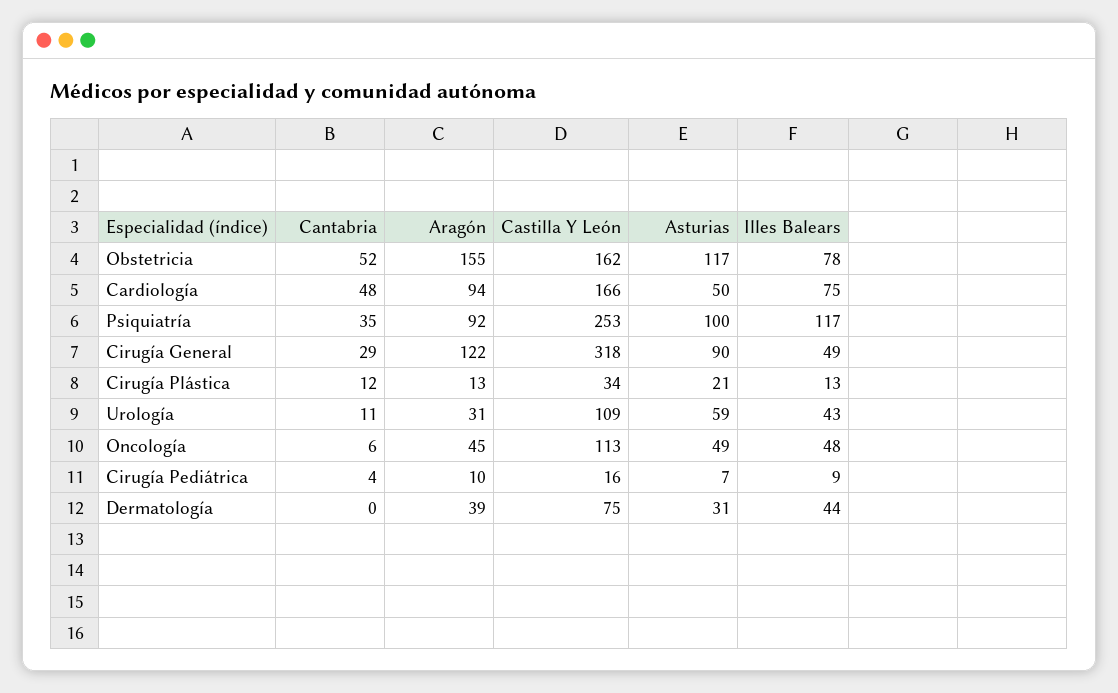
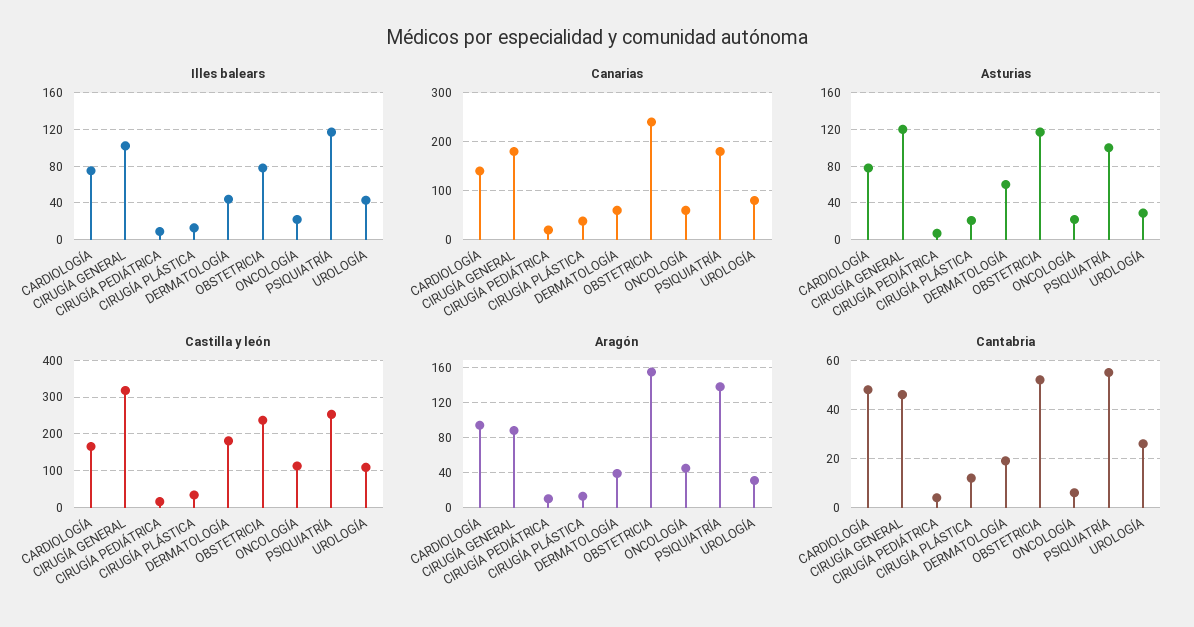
  {
    "Cantabria": {
      "Obstetricia": 52,
      "Cardiología": 48,
-     "Psiquiatría": 35,
+     "Psiquiatría": 55,
-     "Cirugía General": 29,
+     "Cirugía General": 45,
      "Cirugía Plástica": 12,
-     "Urología": 11,
+     "Urología": 25,
      "Oncología": 6,
      "Cirugía Pediátrica": 4,
-     "Dermatología": 0
+     "Dermatología": 20
    },
    "Aragón": {
      "Obstetricia": 155,
      "Cardiología": 94,
-     "Psiquiatría": 92,
+     "Psiquiatría": 140,
-     "Cirugía General": 122,
+     "Cirugía General": 90,
      "Cirugía Plástica": 13,
      "Urología": 31,
      "Oncología": 45,
      "Cirugía Pediátrica": 10,
      "Dermatología": 39
    },
    "Castilla Y León": {
-     "Obstetricia": 162,
+     "Obstetricia": 240,
      "Cardiología": 166,
      "Psiquiatría": 253,
      "Cirugía General": 318,
      "Cirugía Plástica": 34,
      "Urología": 109,
      "Oncología": 113,
      "Cirugía Pediátrica": 16,
-     "Dermatología": 75
+     "Dermatología": 180
    },
    "Asturias": {
      "Obstetricia": 117,
-     "Cardiología": 50,
+     "Cardiología": 80,
      "Psiquiatría": 100,
-     "Cirugía General": 90,
+     "Cirugía General": 120,
      "Cirugía Plástica": 21,
-     "Urología": 59,
+     "Urología": 30,
-     "Oncología": 49,
+     "Oncología": 20,
      "Cirugía Pediátrica": 7,
-     "Dermatología": 31
+     "Dermatología": 60
    },
    "Illes Balears": {
      "Obstetricia": 78,
      "Cardiología": 75,
      "Psiquiatría": 117,
-     "Cirugía General": 49,
+     "Cirugía General": 100,
      "Cirugía Plástica": 13,
      "Urología": 43,
-     "Oncología": 48,
+     "Oncología": 20,
      "Cirugía Pediátrica": 9,
      "Dermatología": 44
-   }
+   },
+   "Canarias": {
+     "Cardiología": 140,
+     "Cirugía General": 180,
+     "Cirugía Pediátrica": 20,
+     "Cirugía Plástica": 40,
+     "Dermatología": 60,
+     "Obstetricia": 240,
+     "Oncología": 60,
+     "Psiquiatría": 180,
+     "Urología": 80
+   }
  }

